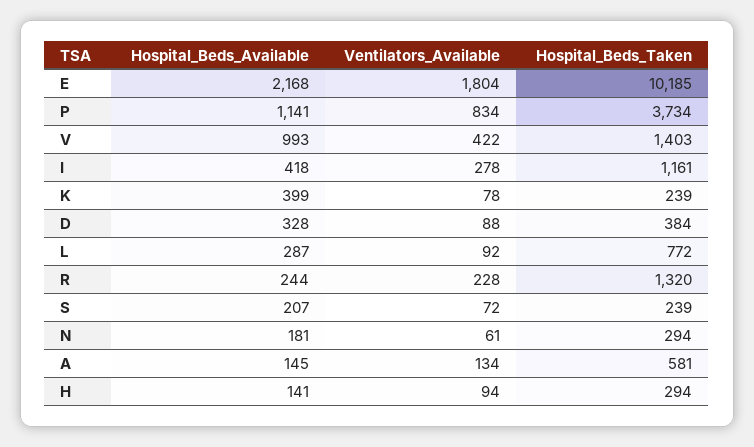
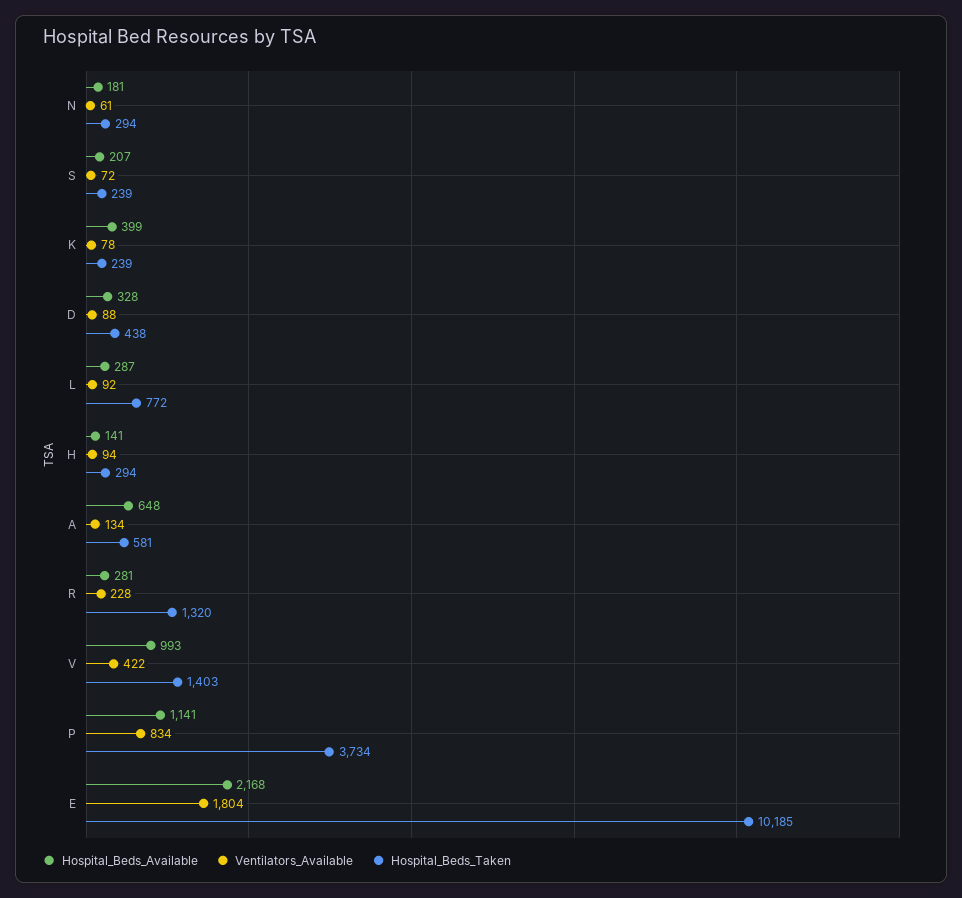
  {
    "Hospital_Beds_Available": {
      "E": 2168,
      "P": 1141,
      "V": 993,
-     "I": 418,
      "K": 399,
      "D": 328,
      "L": 287,
-     "R": 244,
+     "R": 281,
      "S": 207,
      "N": 181,
-     "A": 145,
+     "A": 648,
      "H": 141
    },
    "Ventilators_Available": {
      "E": 1804,
      "P": 834,
      "V": 422,
-     "I": 278,
      "K": 78,
      "D": 88,
      "L": 92,
      "R": 228,
      "S": 72,
      "N": 61,
      "A": 134,
      "H": 94
    },
    "Hospital_Beds_Taken": {
      "E": 10185,
      "P": 3734,
      "V": 1403,
-     "I": 1161,
      "K": 239,
-     "D": 384,
+     "D": 438,
      "L": 772,
      "R": 1320,
      "S": 239,
      "N": 294,
      "A": 581,
      "H": 294
    }
  }

